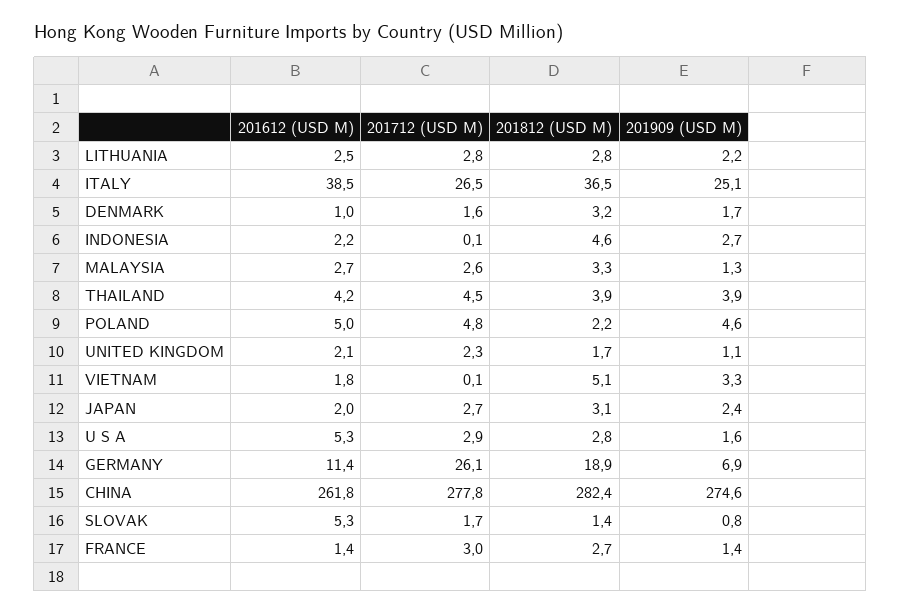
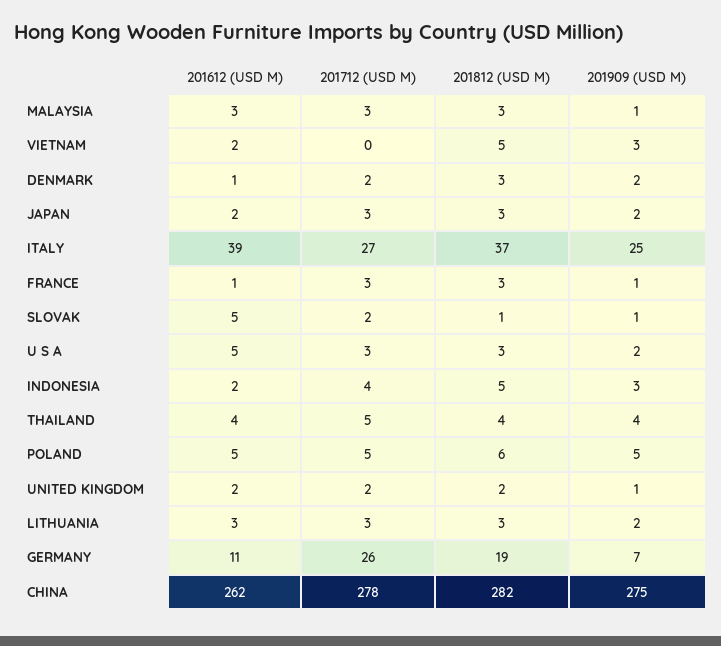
  {
    "201612 (USD M)": {
      "LITHUANIA": 2.5,
      "ITALY": 38.5,
      "DENMARK": 1,
      "INDONESIA": 2.2,
      "MALAYSIA": 2.7,
      "THAILAND": 4.2,
      "POLAND": 5,
      "UNITED KINGDOM": 2.1,
      "VIETNAM": 1.8,
      "JAPAN": 2,
      "U S A": 5.3,
      "GERMANY": 11.4,
      "CHINA": 261.8,
      "SLOVAK": 5.3,
      "FRANCE": 1.4
    },
    "201712 (USD M)": {
      "LITHUANIA": 2.8,
      "ITALY": 26.5,
      "DENMARK": 1.6,
-     "INDONESIA": 0.1,
+     "INDONESIA": 4,
      "MALAYSIA": 2.6,
      "THAILAND": 4.5,
      "POLAND": 4.8,
      "UNITED KINGDOM": 2.3,
      "VIETNAM": 0.1,
      "JAPAN": 2.7,
      "U S A": 2.9,
      "GERMANY": 26.1,
      "CHINA": 277.8,
      "SLOVAK": 1.7,
      "FRANCE": 3
    },
    "201812 (USD M)": {
      "LITHUANIA": 2.8,
      "ITALY": 36.5,
      "DENMARK": 3.2,
      "INDONESIA": 4.6,
      "MALAYSIA": 3.3,
      "THAILAND": 3.9,
-     "POLAND": 2.2,
+     "POLAND": 6,
      "UNITED KINGDOM": 1.7,
      "VIETNAM": 5.1,
      "JAPAN": 3.1,
      "U S A": 2.8,
      "GERMANY": 18.9,
      "CHINA": 282.4,
      "SLOVAK": 1.4,
      "FRANCE": 2.7
    },
    "201909 (USD M)": {
      "LITHUANIA": 2.2,
      "ITALY": 25.1,
      "DENMARK": 1.7,
      "INDONESIA": 2.7,
      "MALAYSIA": 1.3,
      "THAILAND": 3.9,
      "POLAND": 4.6,
      "UNITED KINGDOM": 1.1,
      "VIETNAM": 3.3,
      "JAPAN": 2.4,
      "U S A": 1.6,
      "GERMANY": 6.9,
      "CHINA": 274.6,
      "SLOVAK": 0.8,
      "FRANCE": 1.4
    }
  }

